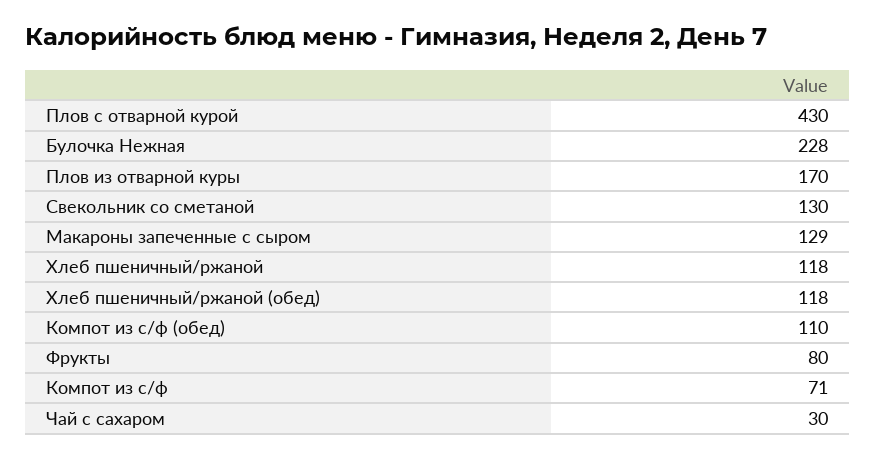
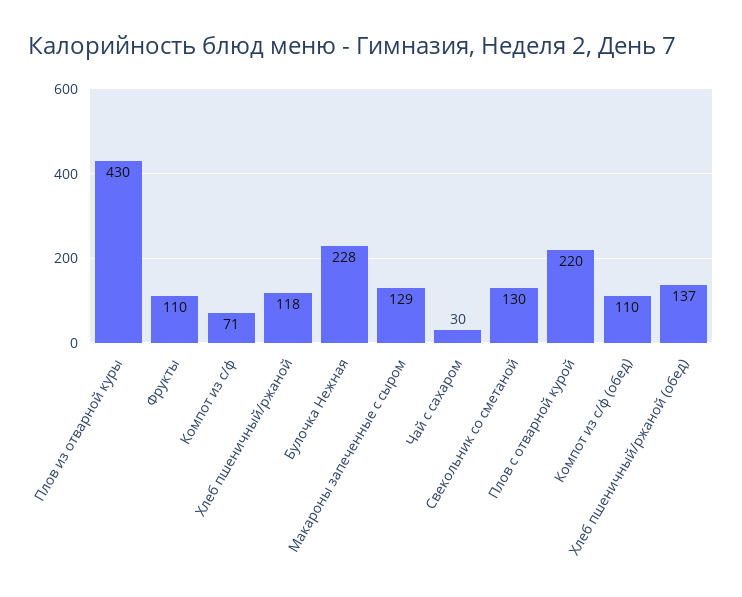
  {
-   "Плов с отварной курой": 430,
+   "Плов с отварной курой": 220,
    "Булочка Нежная": 228,
-   "Плов из отварной куры": 170,
+   "Плов из отварной куры": 430,
    "Свекольник со сметаной": 130,
    "Макароны запеченные с сыром": 129,
    "Хлеб пшеничный/ржаной": 118,
-   "Хлеб пшеничный/ржаной (обед)": 118,
+   "Хлеб пшеничный/ржаной (обед)": 137,
    "Компот из с/ф (обед)": 110,
-   "Фрукты": 80,
+   "Фрукты": 110,
    "Компот из с/ф": 71,
    "Чай с сахаром": 30
  }

